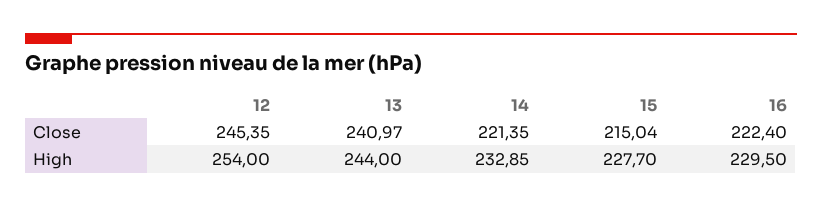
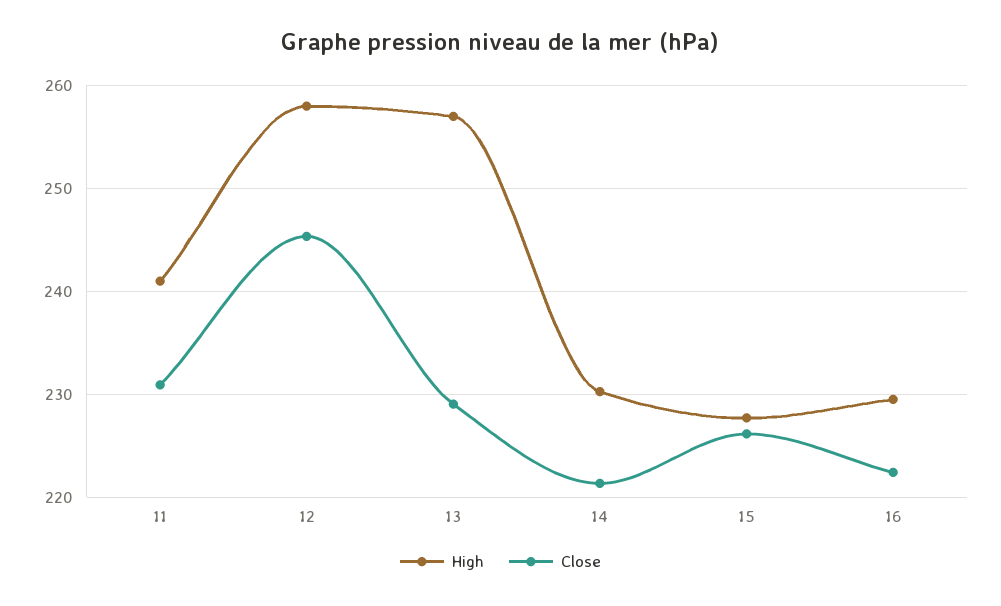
  {
    "Close": {
      "12": 245.35,
-     "13": 240.97,
+     "13": 229,
      "14": 221.35,
-     "15": 215.04,
+     "15": 226,
-     "16": 222.4
+     "16": 222.4,
+     "11": 231
    },
    "High": {
-     "12": 254,
+     "12": 258,
-     "13": 244,
+     "13": 257,
-     "14": 232.85,
+     "14": 230,
      "15": 227.7,
-     "16": 229.5
+     "16": 229.5,
+     "11": 241
    }
  }

